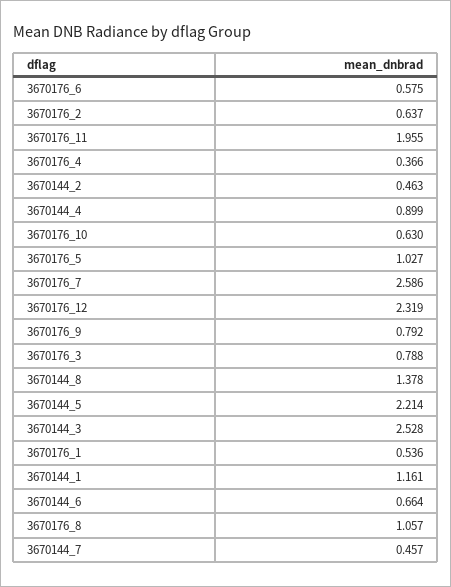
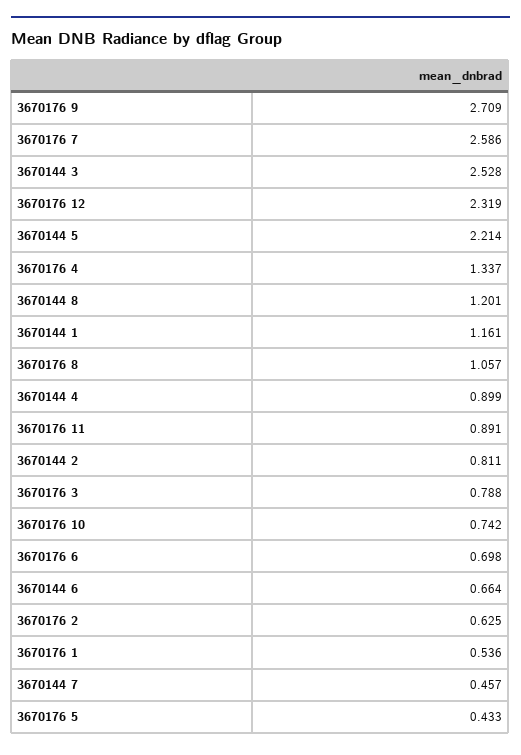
  {
-   "3670176_6": 0.575,
+   "3670176_6": 0.698,
-   "3670176_2": 0.637,
+   "3670176_2": 0.625,
-   "3670176_11": 1.955,
+   "3670176_11": 0.891,
-   "3670176_4": 0.366,
+   "3670176_4": 1.337,
-   "3670144_2": 0.463,
+   "3670144_2": 0.811,
    "3670144_4": 0.899,
-   "3670176_10": 0.63,
+   "3670176_10": 0.742,
-   "3670176_5": 1.027,
+   "3670176_5": 0.433,
    "3670176_7": 2.586,
    "3670176_12": 2.319,
-   "3670176_9": 0.792,
+   "3670176_9": 2.709,
    "3670176_3": 0.788,
-   "3670144_8": 1.378,
+   "3670144_8": 1.201,
    "3670144_5": 2.214,
    "3670144_3": 2.528,
    "3670176_1": 0.536,
    "3670144_1": 1.161,
    "3670144_6": 0.664,
    "3670176_8": 1.057,
    "3670144_7": 0.457
  }

